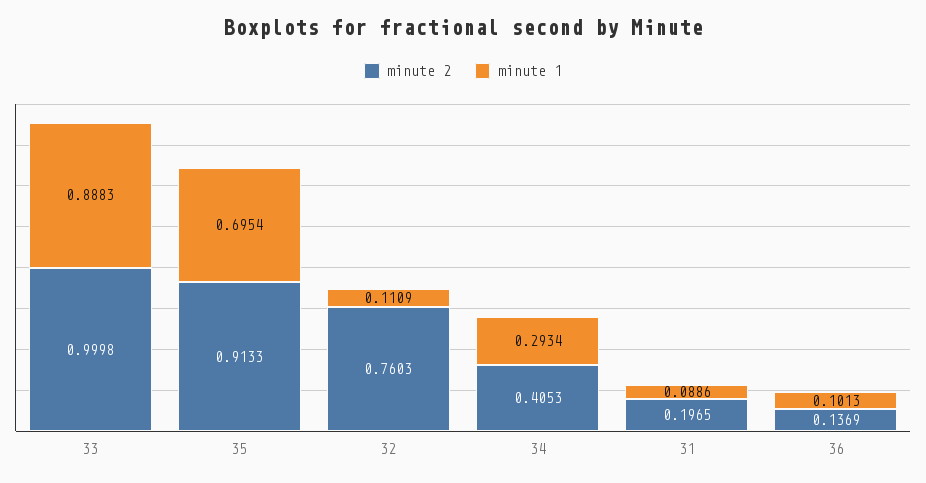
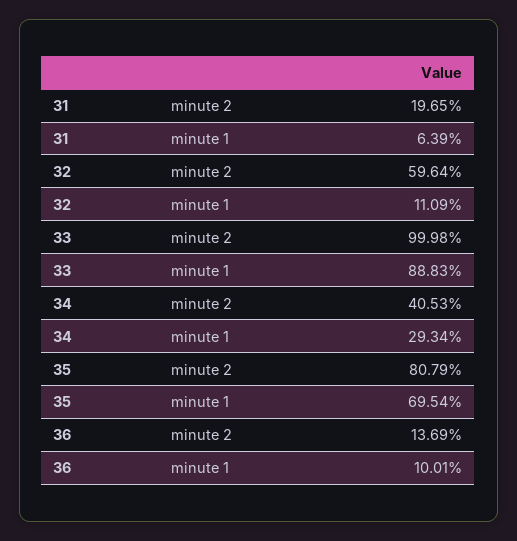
  {
    "minute 2": {
      "33": 0.9998,
-     "35": 0.9133,
+     "35": 0.8079,
-     "32": 0.7603,
+     "32": 0.5964,
      "34": 0.4053,
      "31": 0.1965,
      "36": 0.1369
    },
    "minute 1": {
      "33": 0.8883,
      "35": 0.6954,
      "32": 0.1109,
      "34": 0.2934,
-     "31": 0.0886,
+     "31": 0.0639,
-     "36": 0.1013
+     "36": 0.1001
    }
  }

